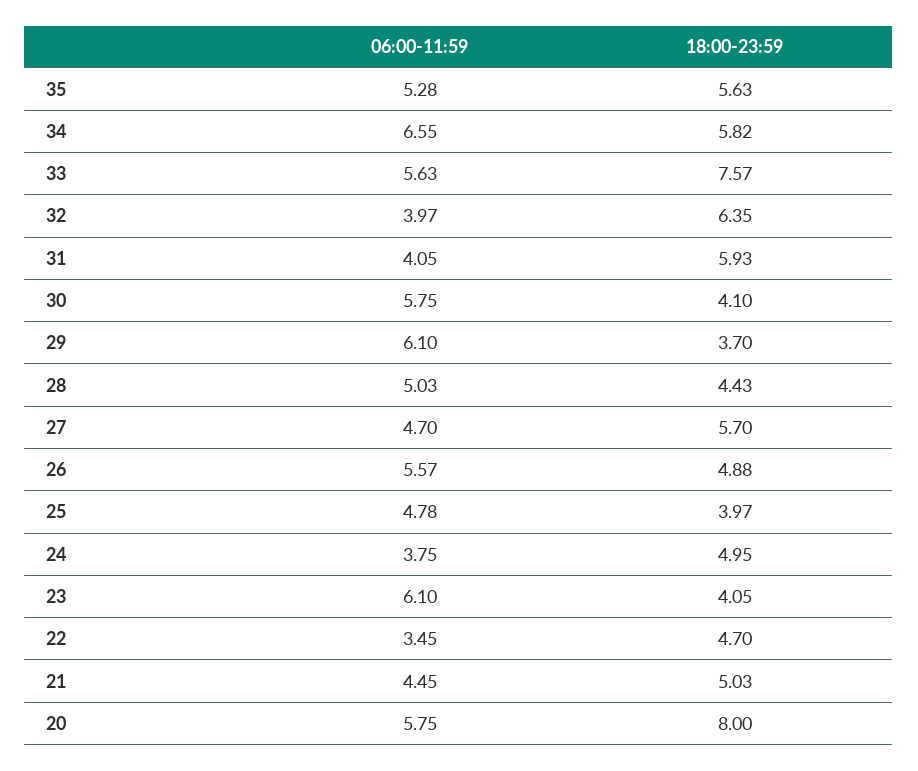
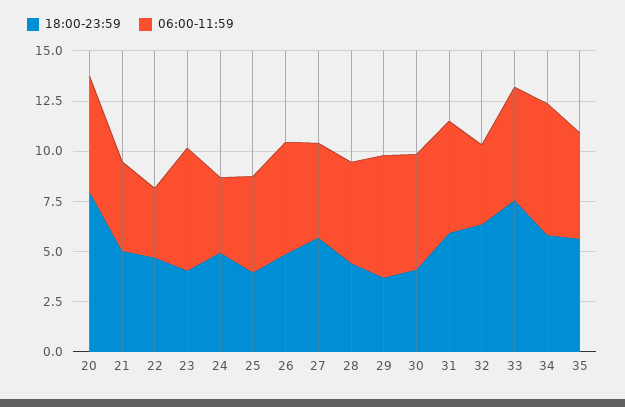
  {
    "06:00-11:59": {
      "35": 5.28,
      "34": 6.55,
      "33": 5.63,
      "32": 3.97,
-     "31": 4.05,
+     "31": 5.5,
      "30": 5.75,
      "29": 6.1,
      "28": 5.03,
      "27": 4.7,
      "26": 5.57,
      "25": 4.78,
      "24": 3.75,
      "23": 6.1,
      "22": 3.45,
      "21": 4.45,
      "20": 5.75
    },
    "18:00-23:59": {
      "35": 5.63,
      "34": 5.82,
      "33": 7.57,
      "32": 6.35,
      "31": 5.93,
      "30": 4.1,
      "29": 3.7,
      "28": 4.43,
      "27": 5.7,
      "26": 4.88,
      "25": 3.97,
      "24": 4.95,
      "23": 4.05,
      "22": 4.7,
      "21": 5.03,
      "20": 8
    }
  }

